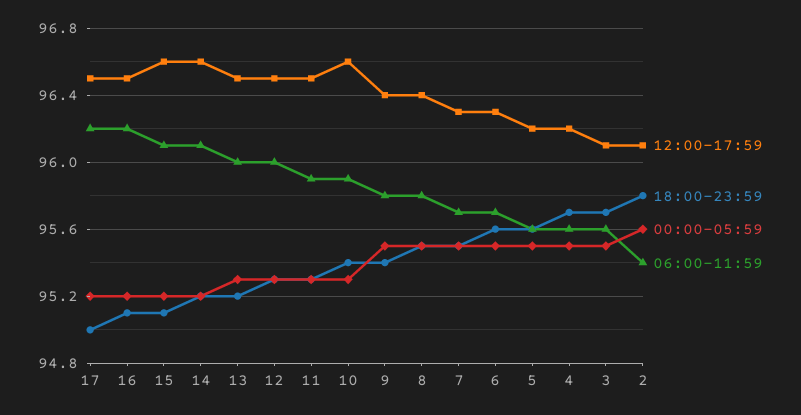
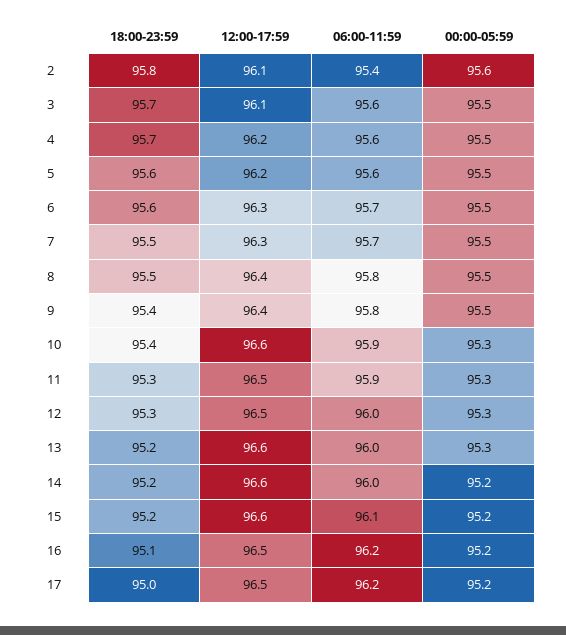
  {
    "12:00-17:59": {
      "17": 96.5,
      "16": 96.5,
      "15": 96.6,
      "14": 96.6,
-     "13": 96.5,
+     "13": 96.6,
      "12": 96.5,
      "11": 96.5,
      "10": 96.6,
      "9": 96.4,
      "8": 96.4,
      "7": 96.3,
      "6": 96.3,
      "5": 96.2,
      "4": 96.2,
      "3": 96.1,
      "2": 96.1
    },
    "18:00-23:59": {
      "17": 95,
      "16": 95.1,
-     "15": 95.1,
+     "15": 95.2,
      "14": 95.2,
      "13": 95.2,
      "12": 95.3,
      "11": 95.3,
      "10": 95.4,
      "9": 95.4,
      "8": 95.5,
      "7": 95.5,
      "6": 95.6,
      "5": 95.6,
      "4": 95.7,
      "3": 95.7,
      "2": 95.8
    },
    "00:00-05:59": {
      "17": 95.2,
      "16": 95.2,
      "15": 95.2,
      "14": 95.2,
      "13": 95.3,
      "12": 95.3,
      "11": 95.3,
      "10": 95.3,
      "9": 95.5,
      "8": 95.5,
      "7": 95.5,
      "6": 95.5,
      "5": 95.5,
      "4": 95.5,
      "3": 95.5,
      "2": 95.6
    },
    "06:00-11:59": {
      "17": 96.2,
      "16": 96.2,
      "15": 96.1,
-     "14": 96.1,
+     "14": 96,
      "13": 96,
      "12": 96,
      "11": 95.9,
      "10": 95.9,
      "9": 95.8,
      "8": 95.8,
      "7": 95.7,
      "6": 95.7,
      "5": 95.6,
      "4": 95.6,
      "3": 95.6,
      "2": 95.4
    }
  }

